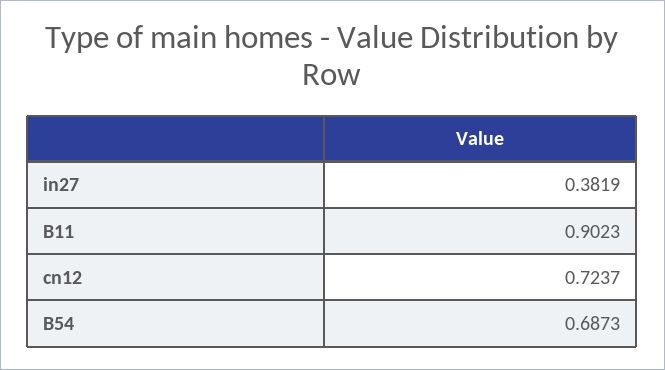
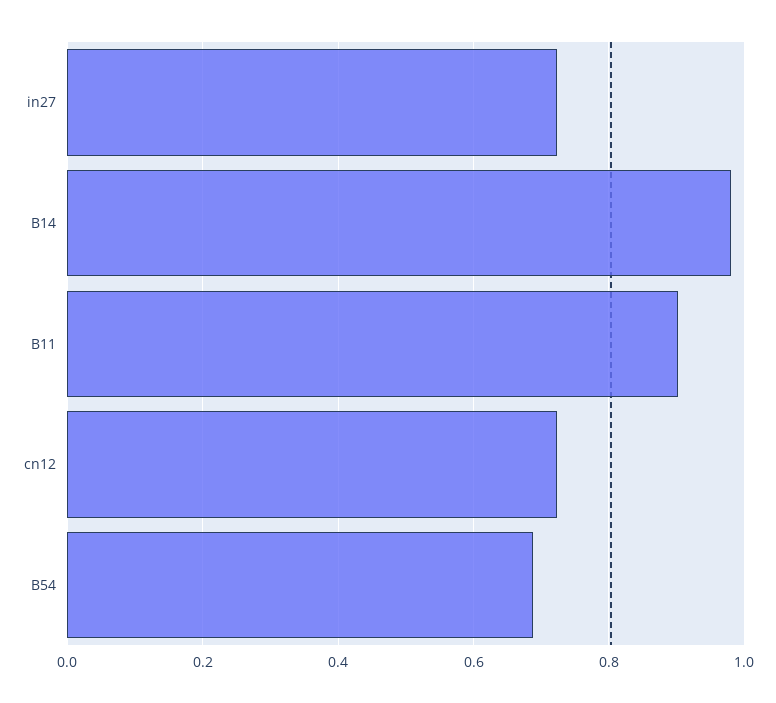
  {
-   "in27": 0.3819,
+   "in27": 0.72,
    "B11": 0.9023,
    "cn12": 0.7237,
-   "B54": 0.6873
+   "B54": 0.6873,
+   "B14": 0.98
  }

